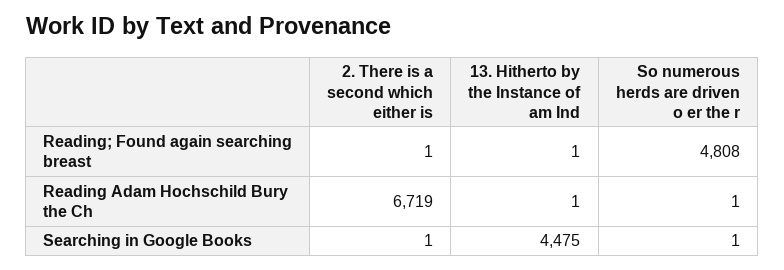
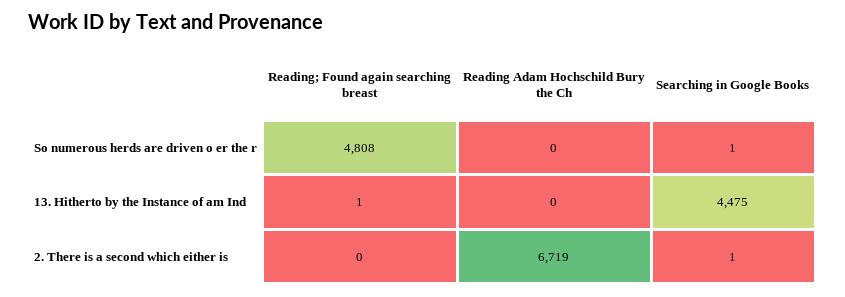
  {
    "2. There is a second which either is": {
-     "Reading; Found again searching breast": 1,
+     "Reading; Found again searching breast": 0,
      "Reading Adam Hochschild Bury the Ch": 6719,
      "Searching in Google Books": 1
    },
    "13. Hitherto by the Instance of am Ind": {
      "Reading; Found again searching breast": 1,
-     "Reading Adam Hochschild Bury the Ch": 1,
+     "Reading Adam Hochschild Bury the Ch": 0,
      "Searching in Google Books": 4475
    },
    "So numerous herds are driven o er the r": {
      "Reading; Found again searching breast": 4808,
-     "Reading Adam Hochschild Bury the Ch": 1,
+     "Reading Adam Hochschild Bury the Ch": 0,
      "Searching in Google Books": 1
    }
  }

